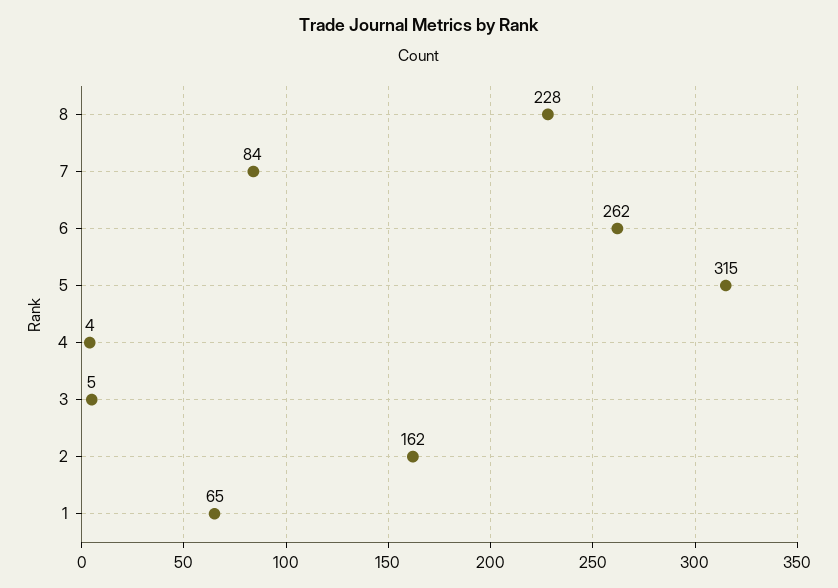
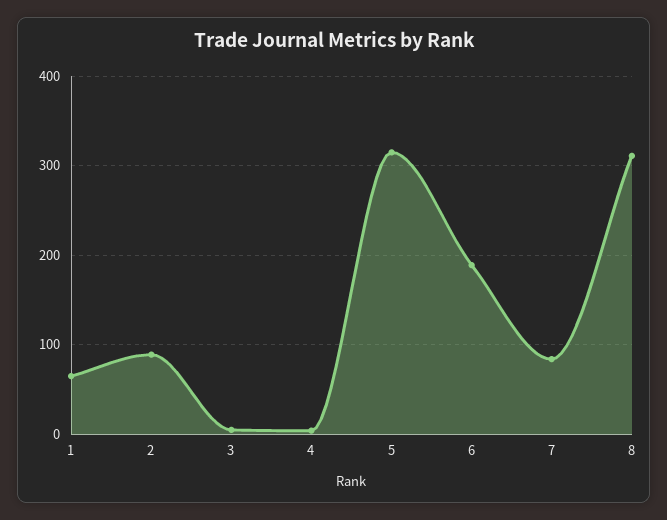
  {
-   "8": 228,
+   "8": 310,
    "7": 84,
-   "6": 262,
+   "6": 190,
    "5": 315,
    "4": 4,
    "3": 5,
-   "2": 162,
+   "2": 90,
    "1": 65
  }

